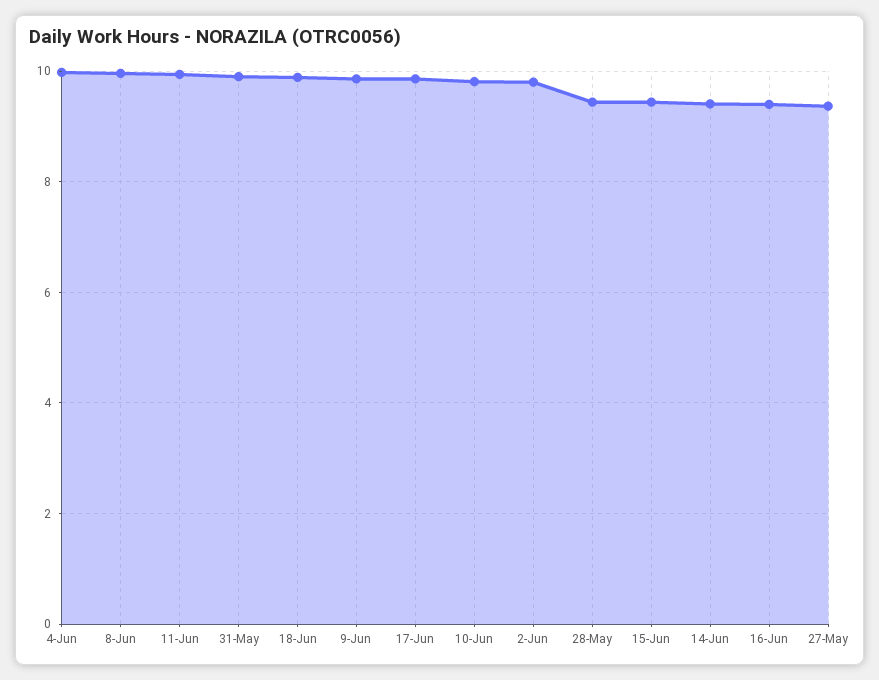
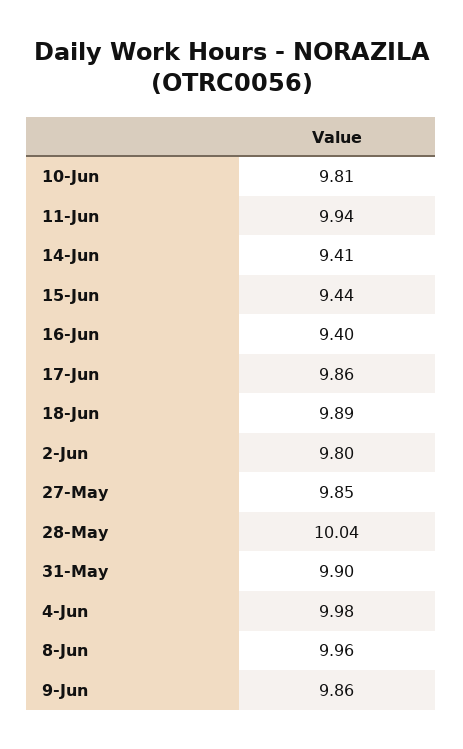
  {
    "4-Jun": 9.98,
    "8-Jun": 9.96,
    "11-Jun": 9.94,
    "31-May": 9.9,
    "18-Jun": 9.89,
    "9-Jun": 9.86,
    "17-Jun": 9.86,
    "10-Jun": 9.81,
    "2-Jun": 9.8,
-   "28-May": 9.4,
+   "28-May": 10.04,
    "15-Jun": 9.44,
    "14-Jun": 9.41,
    "16-Jun": 9.4,
-   "27-May": 9.4
+   "27-May": 9.85
  }

